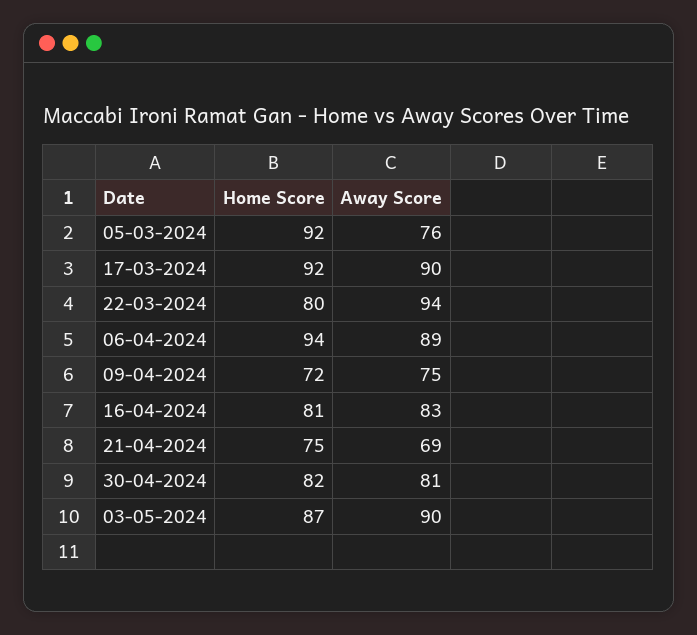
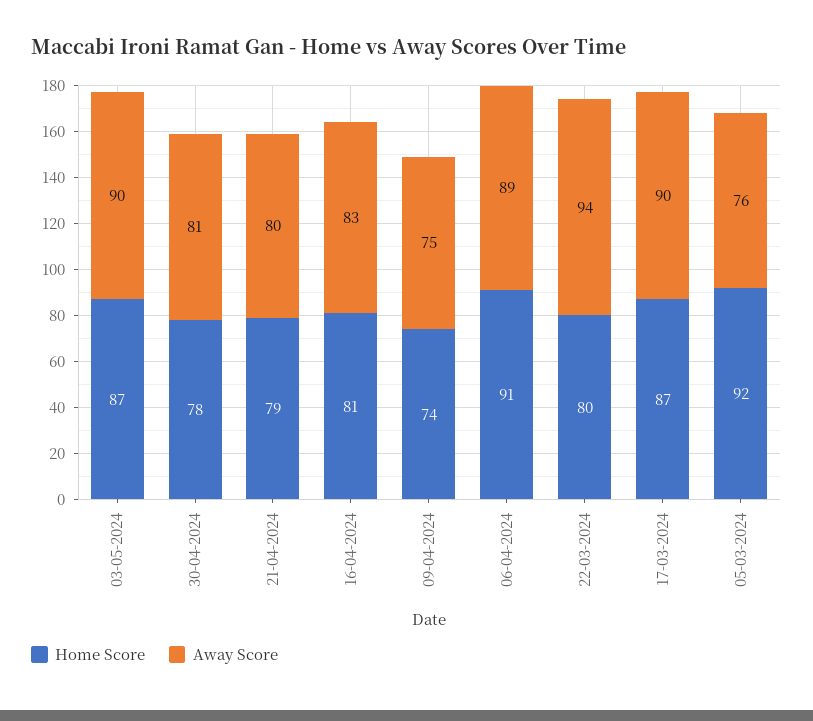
  {
    "Home Score": {
      "05-03-2024": 92,
-     "17-03-2024": 92,
+     "17-03-2024": 87,
      "22-03-2024": 80,
-     "06-04-2024": 94,
+     "06-04-2024": 91,
-     "09-04-2024": 72,
+     "09-04-2024": 74,
      "16-04-2024": 81,
-     "21-04-2024": 75,
+     "21-04-2024": 79,
-     "30-04-2024": 82,
+     "30-04-2024": 78,
      "03-05-2024": 87
    },
    "Away Score": {
      "05-03-2024": 76,
      "17-03-2024": 90,
      "22-03-2024": 94,
      "06-04-2024": 89,
      "09-04-2024": 75,
      "16-04-2024": 83,
-     "21-04-2024": 69,
+     "21-04-2024": 80,
      "30-04-2024": 81,
      "03-05-2024": 90
    }
  }

